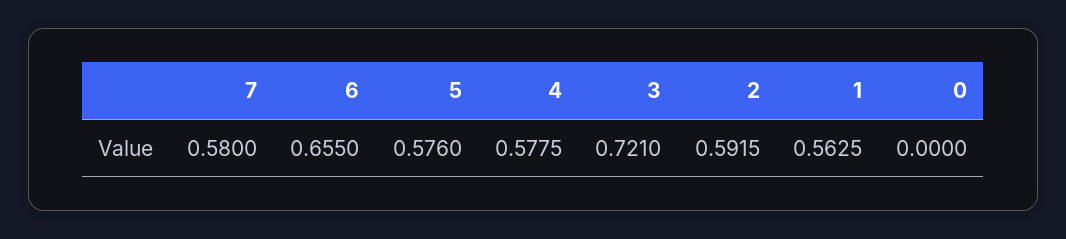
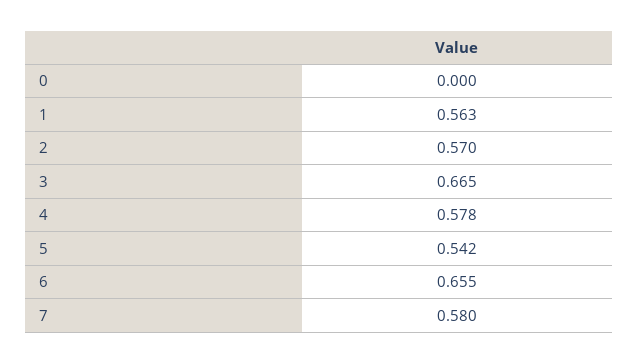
  {
    "7": 0.58,
    "6": 0.655,
-   "5": 0.576,
+   "5": 0.542,
    "4": 0.5775,
-   "3": 0.721,
+   "3": 0.665,
-   "2": 0.5915,
+   "2": 0.57,
    "1": 0.5625,
    "0": 0
  }

